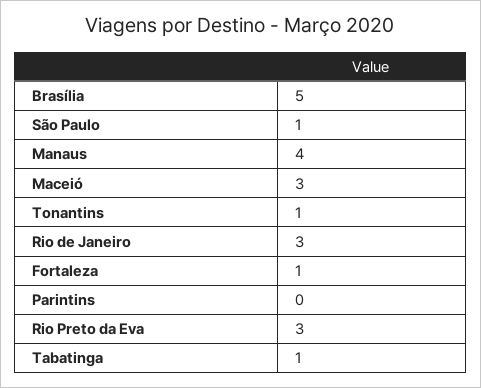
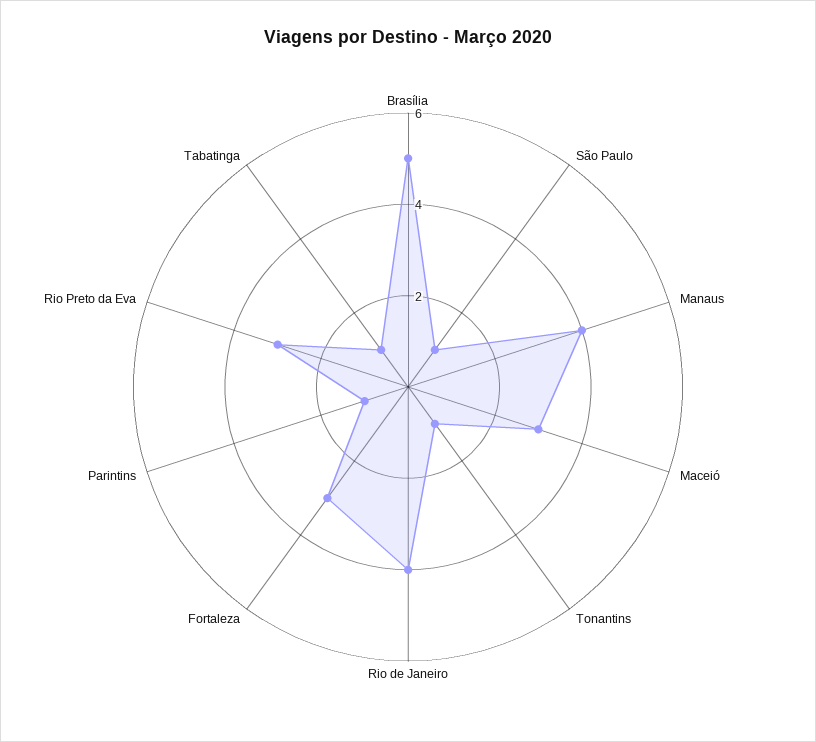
  {
    "Brasília": 5,
    "São Paulo": 1,
    "Manaus": 4,
    "Maceió": 3,
    "Tonantins": 1,
-   "Rio de Janeiro": 3,
+   "Rio de Janeiro": 4,
-   "Fortaleza": 1,
+   "Fortaleza": 3,
-   "Parintins": 0,
+   "Parintins": 1,
    "Rio Preto da Eva": 3,
    "Tabatinga": 1
  }

